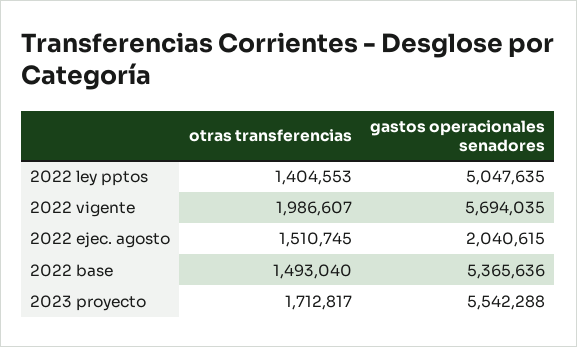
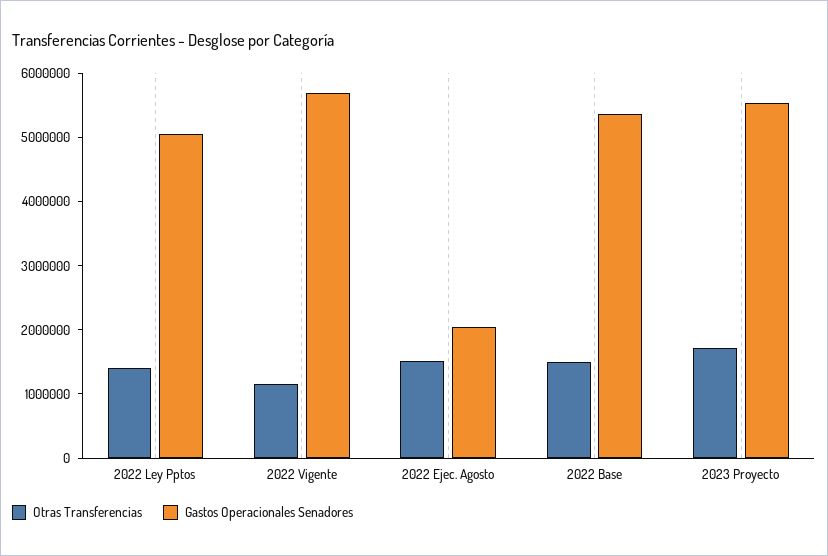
  {
    "otras transferencias": {
      "2022 ley pptos": 1404553,
-     "2022 vigente": 1986607,
+     "2022 vigente": 1200000,
      "2022 ejec. agosto": 1510745,
      "2022 base": 1493040,
      "2023 proyecto": 1712817
    },
    "gastos operacionales senadores": {
      "2022 ley pptos": 5047635,
      "2022 vigente": 5694035,
      "2022 ejec. agosto": 2040615,
      "2022 base": 5365636,
      "2023 proyecto": 5542288
    }
  }

